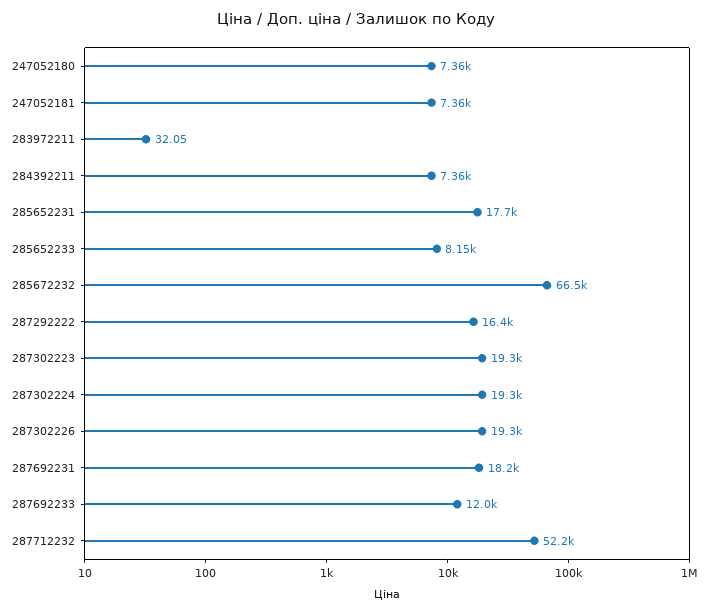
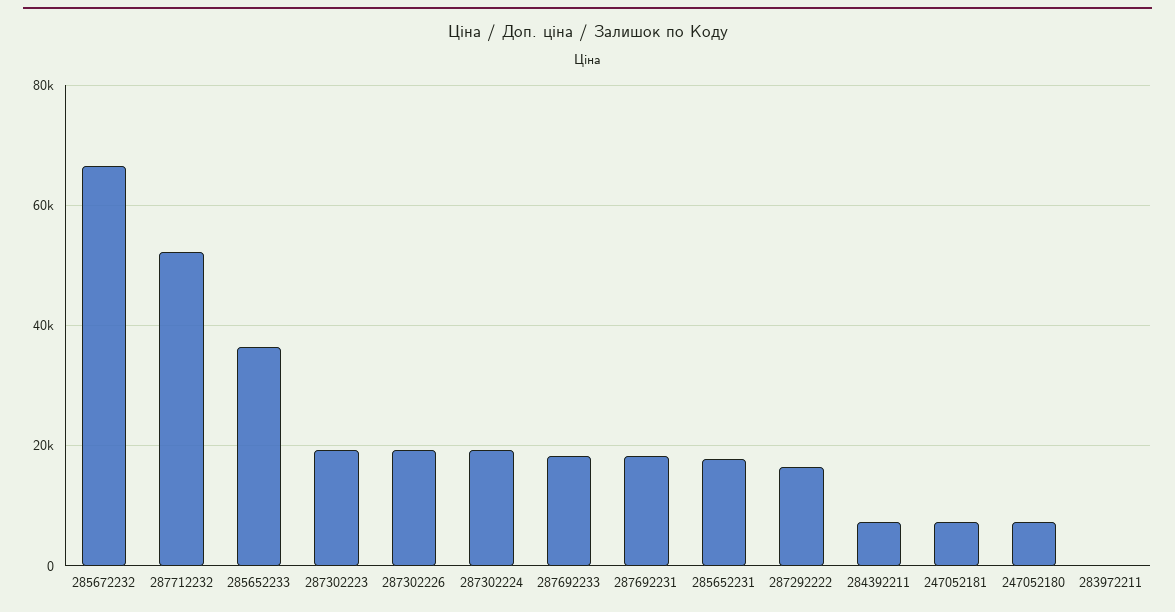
  {
    "247052180": 7360,
    "247052181": 7360,
    "283972211": 32.05,
    "284392211": 7360,
    "285652231": 17700,
-   "285652233": 8150,
+   "285652233": 36000,
    "285672232": 66500,
    "287292222": 16400,
    "287302223": 19300,
    "287302224": 19300,
    "287302226": 19300,
    "287692231": 18200,
-   "287692233": 12000,
+   "287692233": 18000,
    "287712232": 52200
  }

